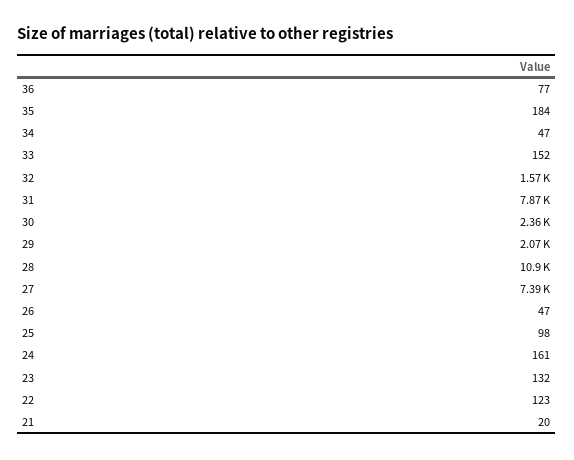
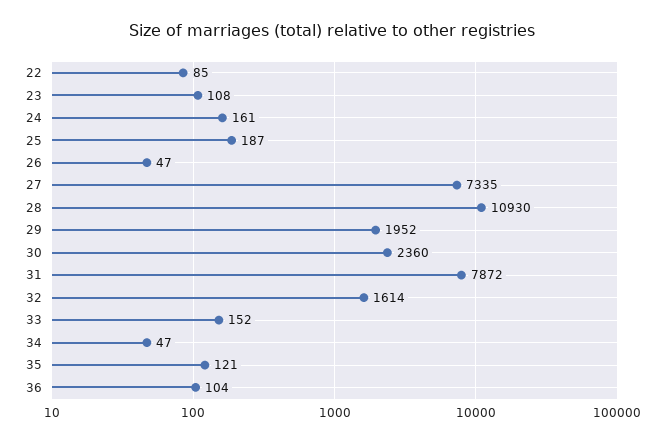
  {
-   "36": 77,
+   "36": 104,
-   "35": 184,
+   "35": 121,
    "34": 47,
    "33": 152,
-   "32": 1570,
+   "32": 1614,
    "31": 7872,
    "30": 2360,
-   "29": 2070,
+   "29": 1952,
    "28": 10930,
-   "27": 7390,
+   "27": 7335,
    "26": 47,
-   "25": 98,
+   "25": 187,
    "24": 161,
-   "23": 132,
+   "23": 108,
-   "22": 123,
+   "22": 85
-   "21": 20
  }

